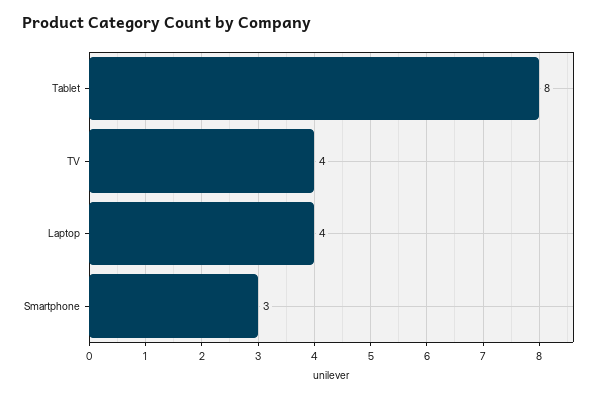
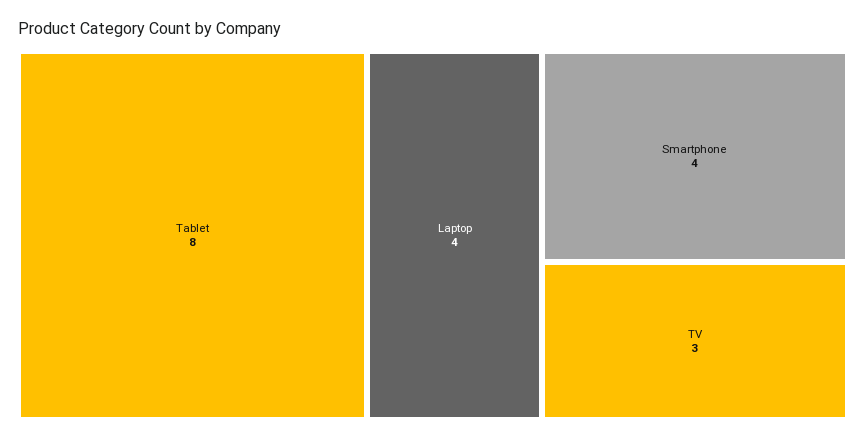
  {
    "Tablet": 8,
-   "TV": 4,
+   "TV": 3,
    "Laptop": 4,
-   "Smartphone": 3
+   "Smartphone": 4
  }

